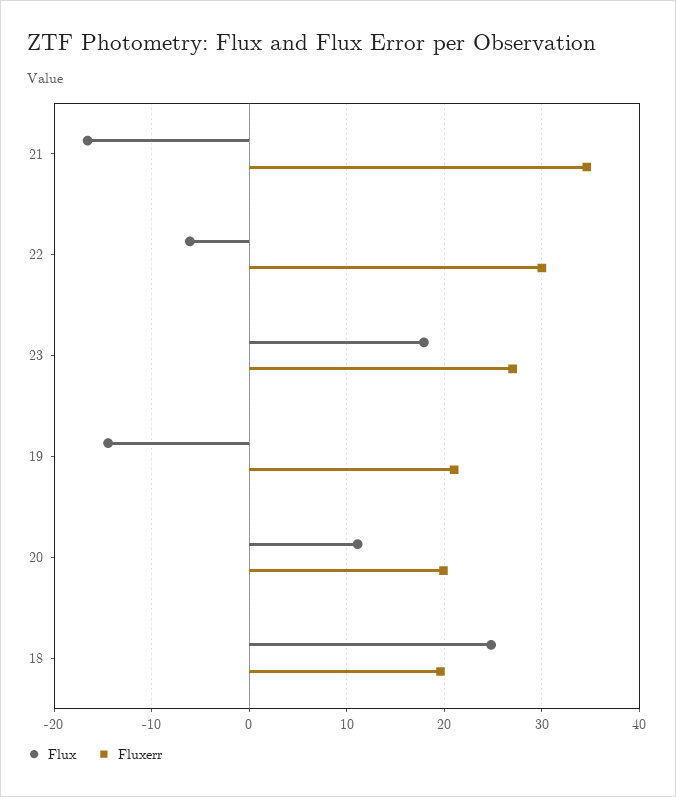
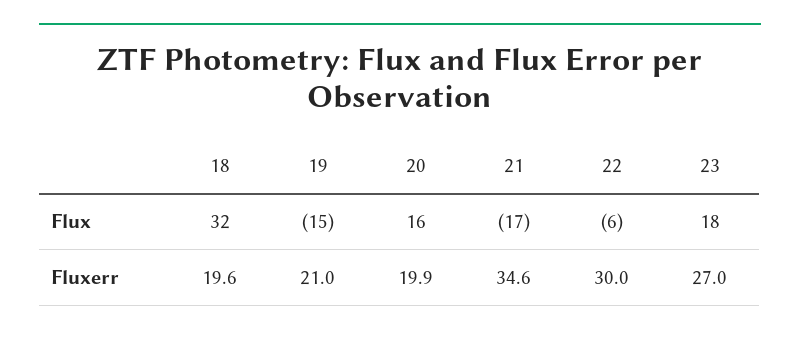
  {
    "Flux": {
      "21": -17,
      "22": -6,
      "23": 18,
      "19": -15,
-     "20": 11,
+     "20": 16,
-     "18": 25
+     "18": 32
    },
    "Fluxerr": {
      "21": 34.6,
      "22": 30,
      "23": 27,
      "19": 21,
      "20": 19.9,
      "18": 19.6
    }
  }

